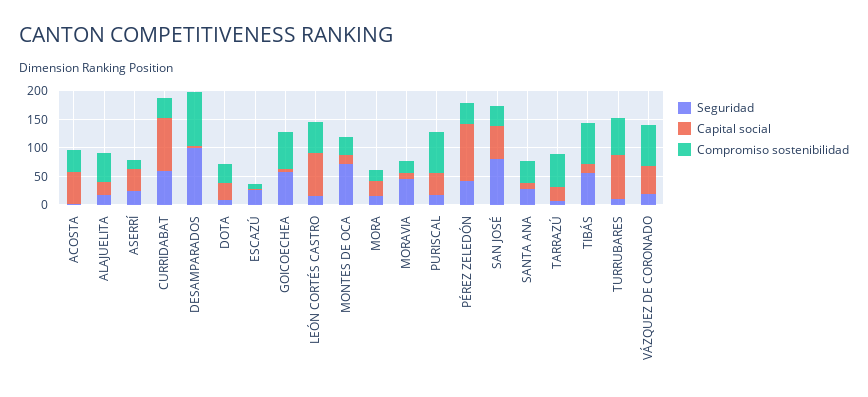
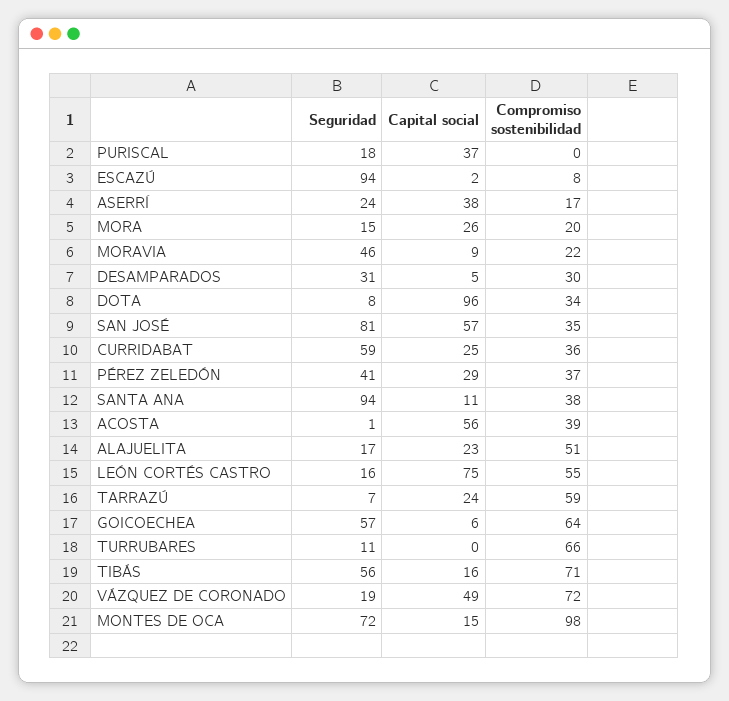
  {
    "Seguridad": {
      "ACOSTA": 1,
      "ALAJUELITA": 17,
      "ASERRÍ": 24,
      "CURRIDABAT": 59,
-     "DESAMPARADOS": 100,
+     "DESAMPARADOS": 31,
      "DOTA": 8,
-     "ESCAZÚ": 25,
+     "ESCAZÚ": 94,
      "GOICOECHEA": 57,
      "LEÓN CORTÉS CASTRO": 16,
      "MONTES DE OCA": 72,
      "MORA": 15,
      "MORAVIA": 46,
      "PURISCAL": 18,
      "PÉREZ ZELEDÓN": 41,
      "SAN JOSÉ": 81,
-     "SANTA ANA": 25,
+     "SANTA ANA": 94,
      "TARRAZÚ": 7,
      "TIBÁS": 56,
      "TURRUBARES": 11,
      "VÁZQUEZ DE CORONADO": 19
    },
    "Capital social": {
      "ACOSTA": 56,
      "ALAJUELITA": 23,
      "ASERRÍ": 38,
-     "CURRIDABAT": 100,
+     "CURRIDABAT": 25,
      "DESAMPARADOS": 5,
-     "DOTA": 25,
+     "DOTA": 96,
      "ESCAZÚ": 2,
      "GOICOECHEA": 6,
      "LEÓN CORTÉS CASTRO": 75,
      "MONTES DE OCA": 15,
      "MORA": 26,
      "MORAVIA": 9,
      "PURISCAL": 37,
-     "PÉREZ ZELEDÓN": 100,
+     "PÉREZ ZELEDÓN": 29,
      "SAN JOSÉ": 57,
      "SANTA ANA": 11,
      "TARRAZÚ": 24,
      "TIBÁS": 16,
-     "TURRUBARES": 75,
+     "TURRUBARES": 0,
      "VÁZQUEZ DE CORONADO": 49
    },
    "Compromiso sostenibilidad": {
      "ACOSTA": 39,
      "ALAJUELITA": 51,
      "ASERRÍ": 17,
      "CURRIDABAT": 36,
-     "DESAMPARADOS": 100,
+     "DESAMPARADOS": 30,
      "DOTA": 34,
      "ESCAZÚ": 8,
      "GOICOECHEA": 64,
      "LEÓN CORTÉS CASTRO": 55,
-     "MONTES DE OCA": 25,
+     "MONTES DE OCA": 98,
      "MORA": 20,
      "MORAVIA": 22,
-     "PURISCAL": 75,
+     "PURISCAL": 0,
      "PÉREZ ZELEDÓN": 37,
      "SAN JOSÉ": 35,
      "SANTA ANA": 38,
      "TARRAZÚ": 59,
      "TIBÁS": 71,
      "TURRUBARES": 66,
      "VÁZQUEZ DE CORONADO": 72
    }
  }

